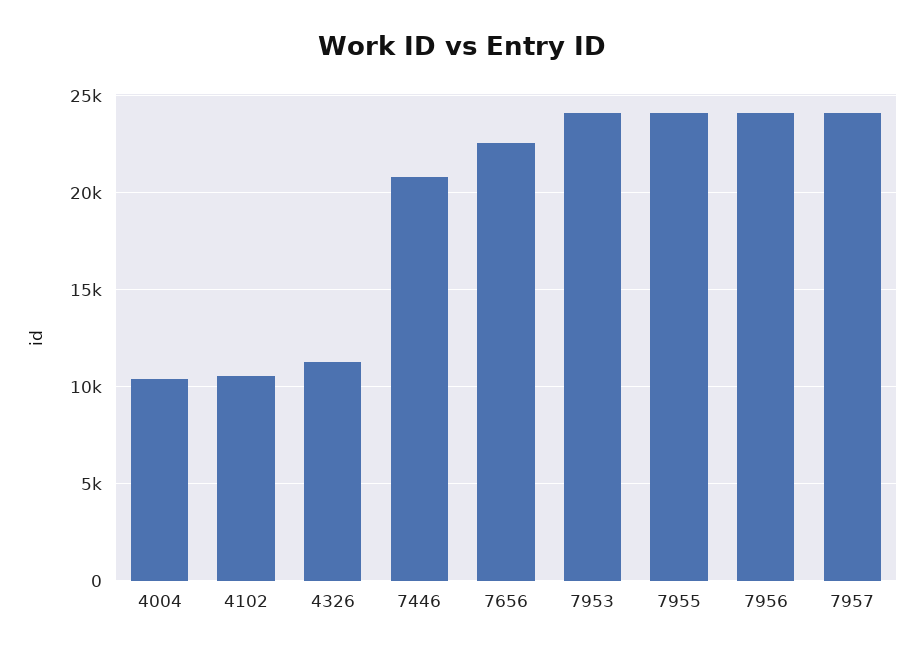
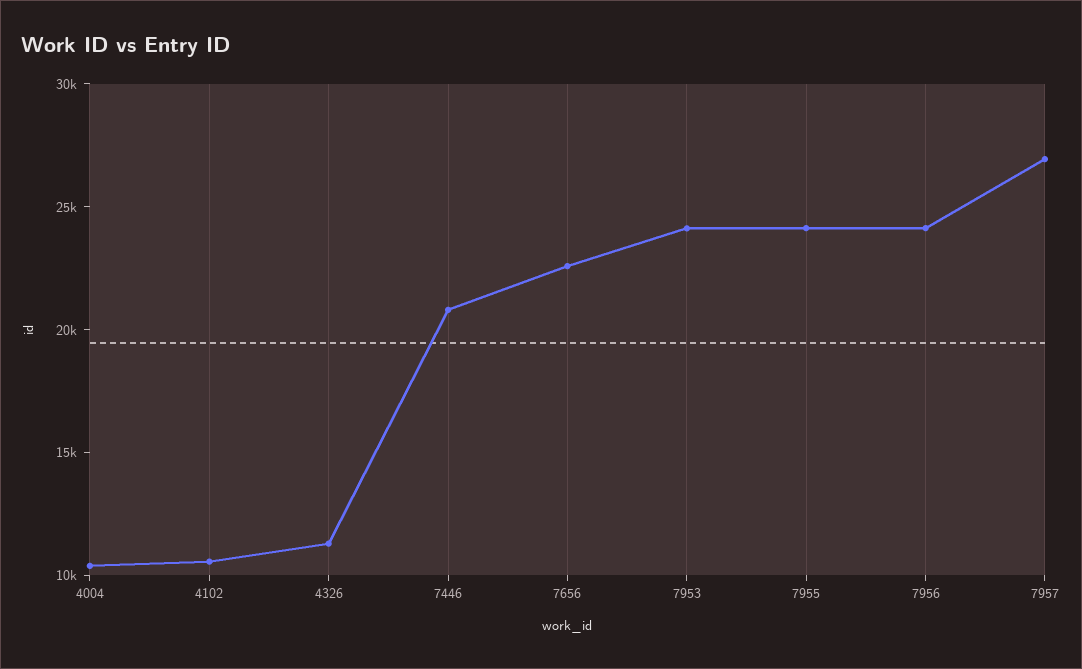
  {
    "4004": 10500,
    "4102": 10500,
    "4326": 11500,
    "7446": 21000,
    "7656": 22500,
    "7953": 24000,
    "7955": 24000,
    "7956": 24000,
-   "7957": 24000
+   "7957": 27000
  }

